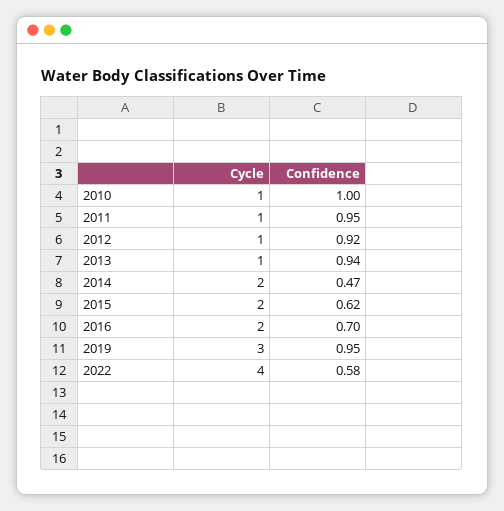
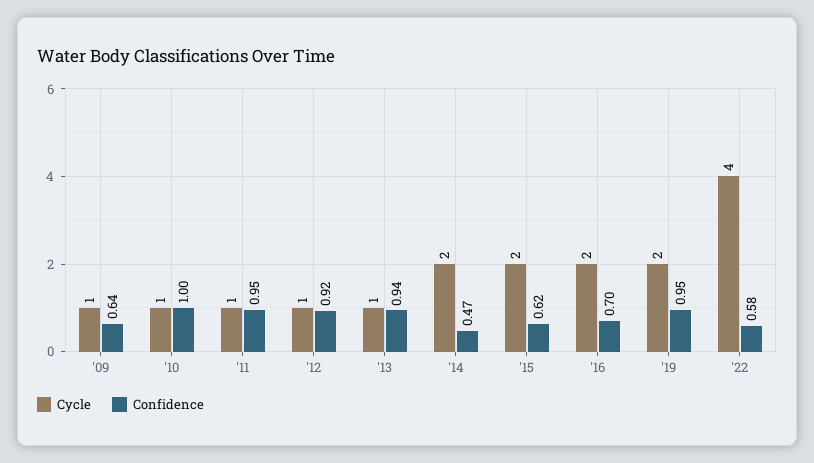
  {
    "Cycle": {
      "2010": 1,
      "2011": 1,
      "2012": 1,
      "2013": 1,
      "2014": 2,
      "2015": 2,
      "2016": 2,
-     "2019": 3,
+     "2019": 2,
-     "2022": 4
+     "2022": 4,
+     "'09": 1
    },
    "Confidence": {
      "2010": 1,
      "2011": 0.95,
      "2012": 0.92,
      "2013": 0.94,
      "2014": 0.47,
      "2015": 0.62,
      "2016": 0.7,
      "2019": 0.95,
-     "2022": 0.58
+     "2022": 0.58,
+     "'09": 0.64
    }
  }

